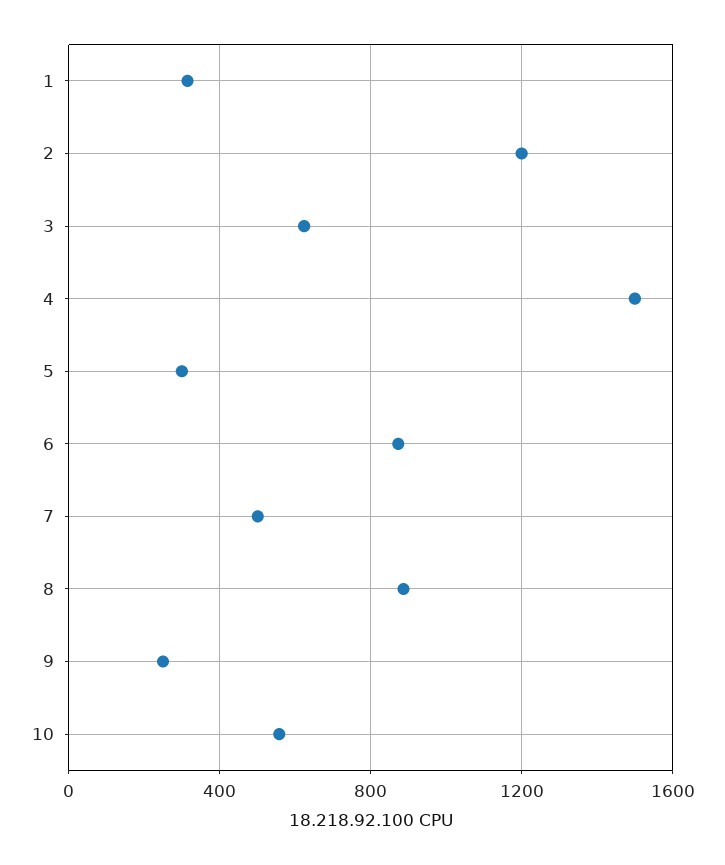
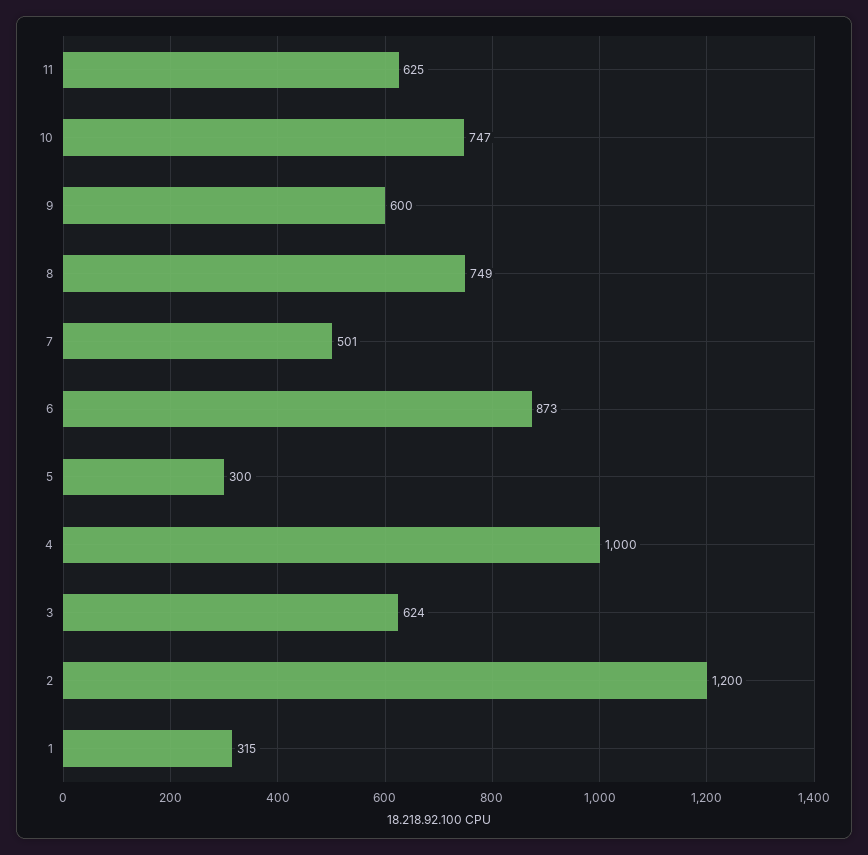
  {
    "1": 315,
    "2": 1200,
    "3": 624,
-   "4": 1500,
+   "4": 1000,
    "5": 300,
    "6": 873,
    "7": 501,
-   "8": 900,
+   "8": 749,
-   "9": 250,
+   "9": 600,
-   "10": 550
+   "10": 747,
+   "11": 625
  }

